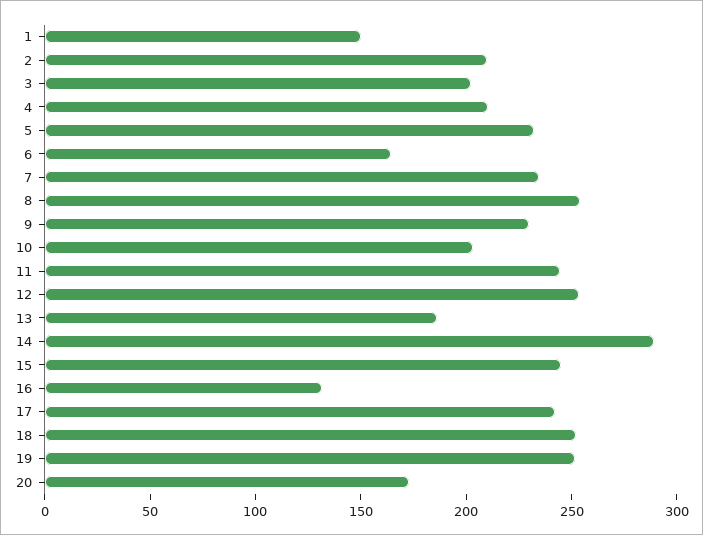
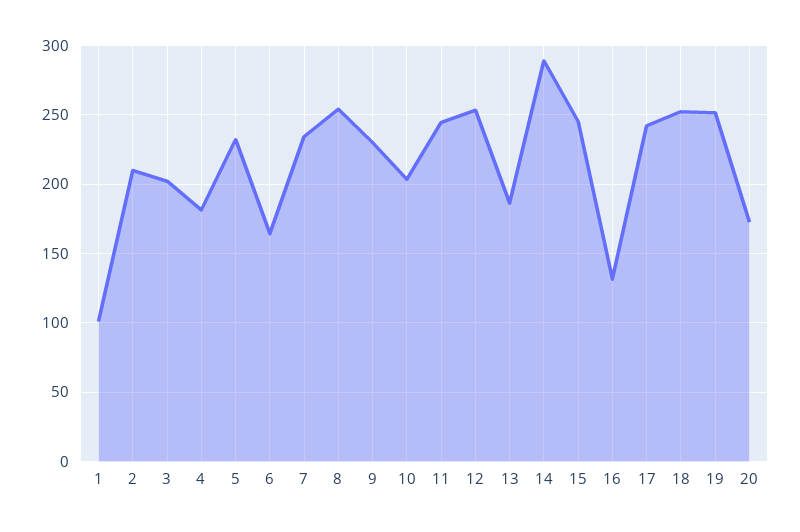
  {
-   "1": 150,
+   "1": 100,
    "2": 210,
    "3": 200,
-   "4": 210,
+   "4": 180,
    "5": 230,
    "6": 165,
    "7": 235,
    "8": 255,
    "9": 230,
    "10": 205,
    "11": 245,
    "12": 255,
    "13": 185,
    "14": 290,
    "15": 245,
    "16": 130,
    "17": 240,
    "18": 250,
    "19": 250,
    "20": 175
  }

